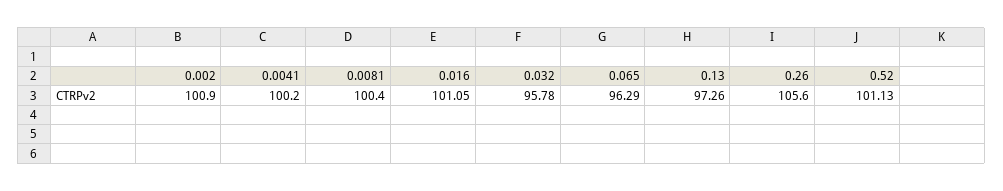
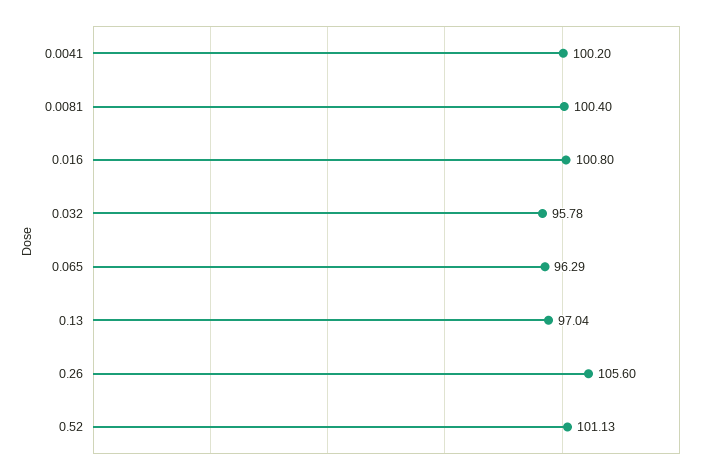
  {
-   "0.002": 100.9,
    "0.0041": 100.2,
    "0.0081": 100.4,
-   "0.016": 101.05,
+   "0.016": 100.8,
    "0.032": 95.78,
    "0.065": 96.29,
-   "0.13": 97.26,
+   "0.13": 97.04,
    "0.26": 105.6,
    "0.52": 101.13
  }

